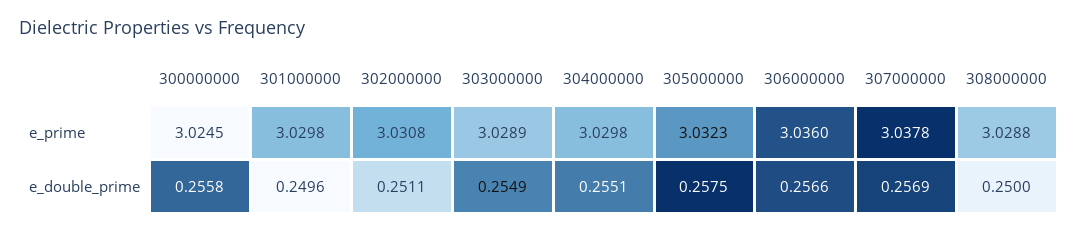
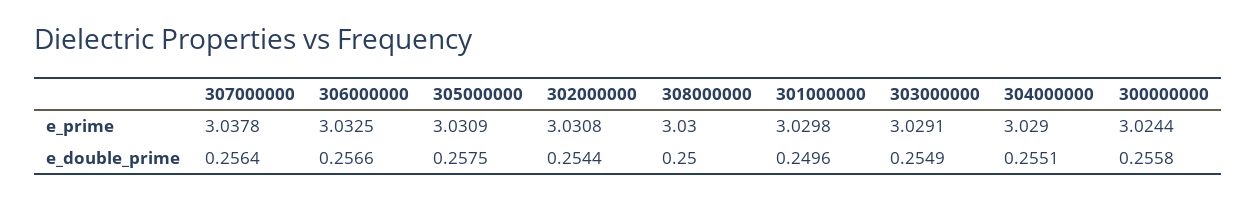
  {
    "300000000": {
-     "e_prime": 3.0245,
+     "e_prime": 3.0244,
      "e_double_prime": 0.2558
    },
    "301000000": {
      "e_prime": 3.0298,
      "e_double_prime": 0.2496
    },
    "302000000": {
      "e_prime": 3.0308,
-     "e_double_prime": 0.2511
+     "e_double_prime": 0.2544
    },
    "303000000": {
-     "e_prime": 3.0289,
+     "e_prime": 3.0291,
      "e_double_prime": 0.2549
    },
    "304000000": {
-     "e_prime": 3.0298,
+     "e_prime": 3.029,
      "e_double_prime": 0.2551
    },
    "305000000": {
-     "e_prime": 3.0323,
+     "e_prime": 3.0309,
      "e_double_prime": 0.2575
    },
    "306000000": {
-     "e_prime": 3.036,
+     "e_prime": 3.0325,
      "e_double_prime": 0.2566
    },
    "307000000": {
      "e_prime": 3.0378,
-     "e_double_prime": 0.2569
+     "e_double_prime": 0.2564
    },
    "308000000": {
-     "e_prime": 3.0288,
+     "e_prime": 3.03,
      "e_double_prime": 0.25
    }
  }

